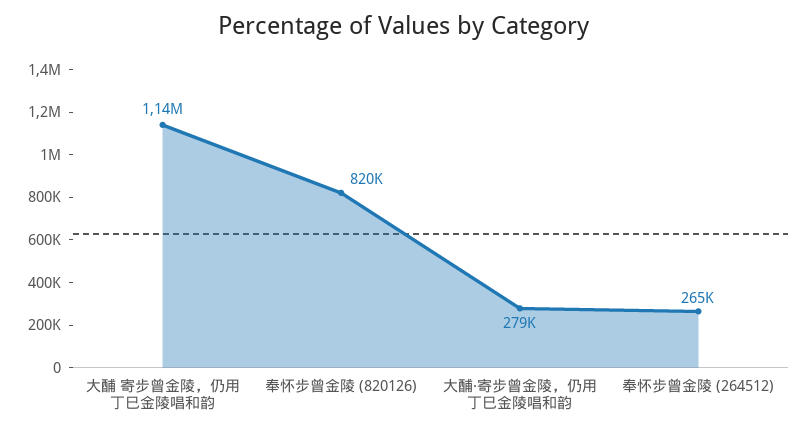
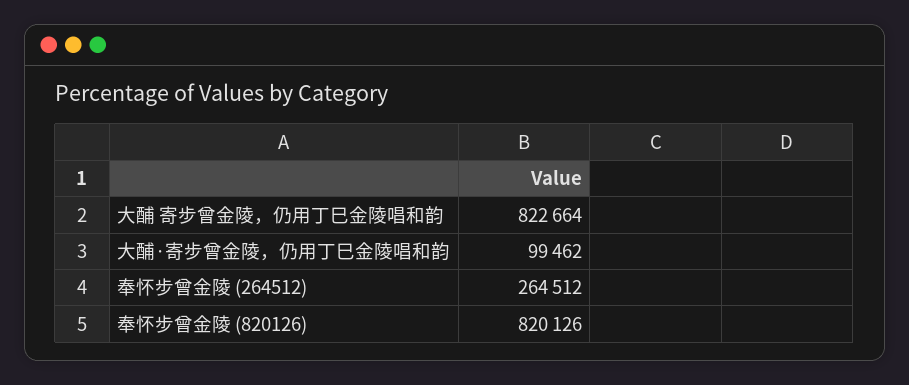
  {
-   "大酺 寄步曾金陵，仍用丁巳金陵唱和韵": 1140000,
+   "大酺 寄步曾金陵，仍用丁巳金陵唱和韵": 822664,
    "奉怀步曾金陵 (820126)": 820126,
-   "大酺·寄步曾金陵，仍用丁巳金陵唱和韵": 279000,
+   "大酺·寄步曾金陵，仍用丁巳金陵唱和韵": 99462,
    "奉怀步曾金陵 (264512)": 264512
  }

